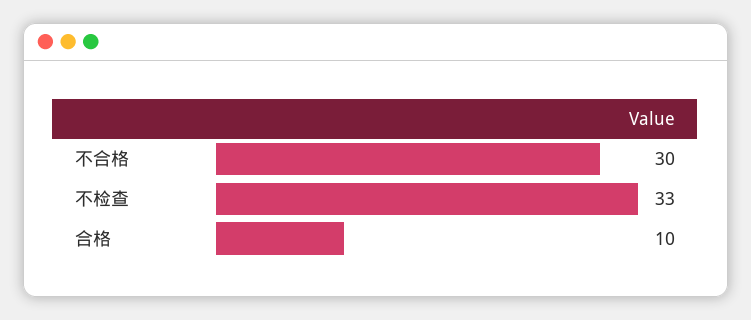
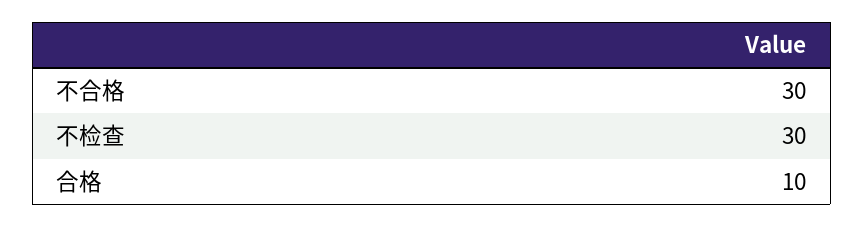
  {
    "不合格": 30,
-   "不检查": 33,
+   "不检查": 30,
    "合格": 10
  }

